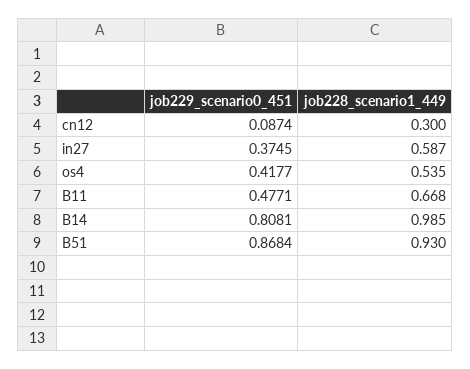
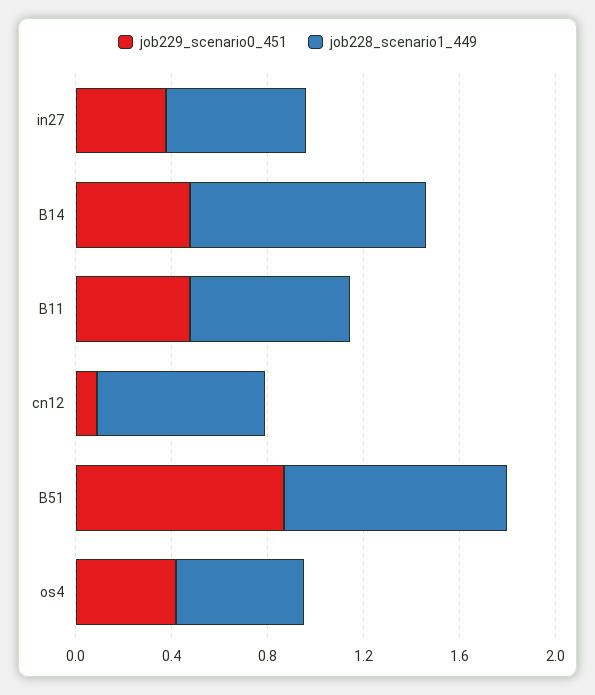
  {
    "job229_scenario0_451": {
      "cn12": 0.0874,
      "in27": 0.3745,
      "os4": 0.4177,
      "B11": 0.4771,
-     "B14": 0.8081,
+     "B14": 0.5,
      "B51": 0.8684
    },
    "job228_scenario1_449": {
-     "cn12": 0.3,
+     "cn12": 0.7,
      "in27": 0.587,
      "os4": 0.535,
      "B11": 0.668,
      "B14": 0.985,
      "B51": 0.93
    }
  }

